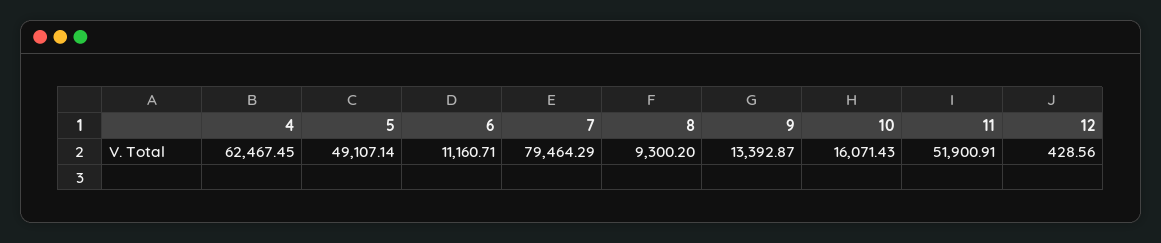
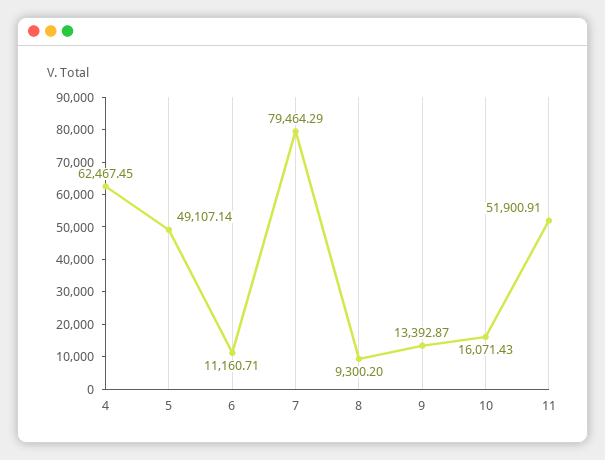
  {
    "4": 62467.45,
    "5": 49107.14,
    "6": 11160.71,
    "7": 79464.29,
    "8": 9300.2,
    "9": 13392.87,
    "10": 16071.43,
-   "11": 51900.91,
+   "11": 51900.91
-   "12": 428.56
  }

